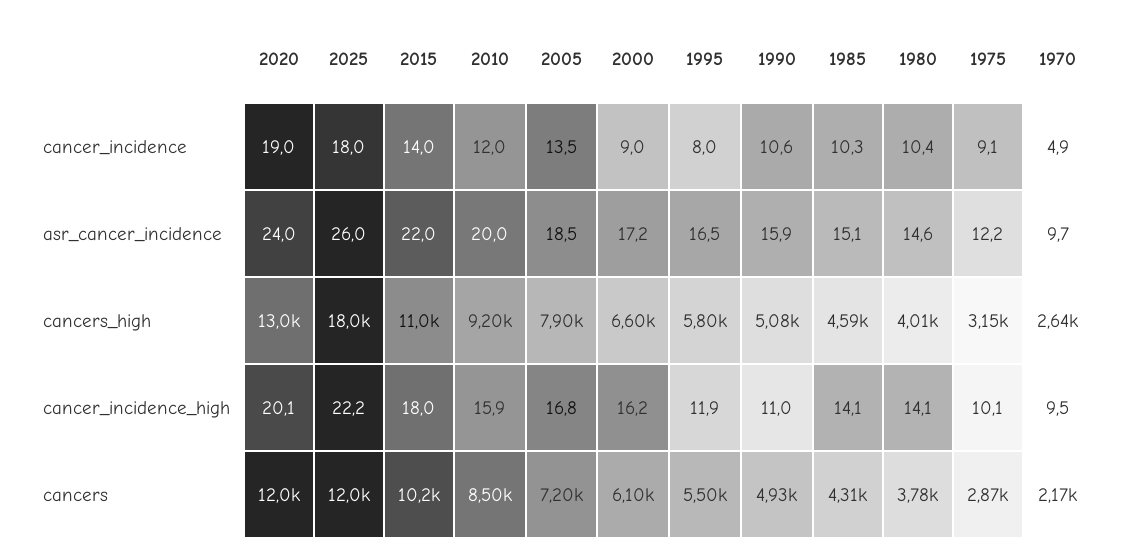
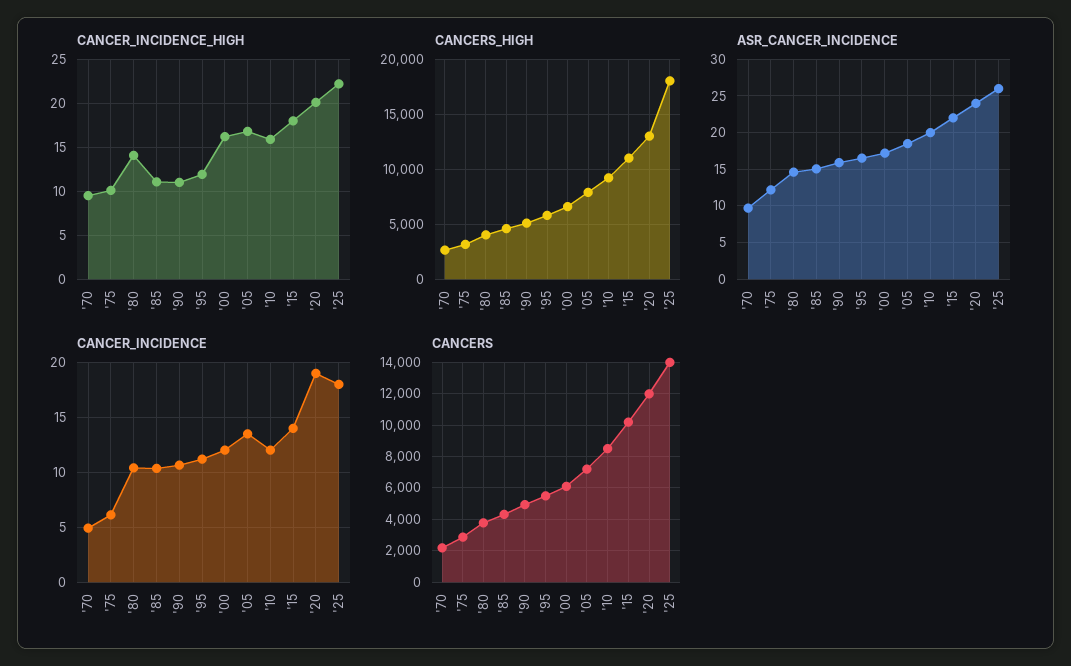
  {
    "cancer_incidence": {
      "2020": 19,
      "2025": 18,
      "2015": 14,
      "2010": 12,
      "2005": 13.5,
-     "2000": 9,
+     "2000": 12,
-     "1995": 8,
+     "1995": 11,
      "1990": 10.6,
      "1985": 10.3,
      "1980": 10.4,
-     "1975": 9.1,
+     "1975": 6,
      "1970": 4.9
    },
    "asr_cancer_incidence": {
      "2020": 24,
      "2025": 26,
      "2015": 22,
      "2010": 20,
      "2005": 18.5,
      "2000": 17.2,
      "1995": 16.5,
      "1990": 15.9,
      "1985": 15.1,
      "1980": 14.6,
      "1975": 12.2,
      "1970": 9.7
    },
    "cancers_high": {
      "2020": 13000,
      "2025": 18000,
      "2015": 11000,
      "2010": 9200,
      "2005": 7900,
      "2000": 6600,
      "1995": 5800,
      "1990": 5080,
      "1985": 4590,
      "1980": 4010,
      "1975": 3150,
      "1970": 2640
    },
    "cancer_incidence_high": {
      "2020": 20.1,
      "2025": 22.2,
      "2015": 18,
      "2010": 15.9,
      "2005": 16.8,
      "2000": 16.2,
      "1995": 11.9,
      "1990": 11,
-     "1985": 14.1,
+     "1985": 11,
      "1980": 14.1,
      "1975": 10.1,
      "1970": 9.5
    },
    "cancers": {
      "2020": 12000,
-     "2025": 12000,
+     "2025": 14000,
      "2015": 10200,
      "2010": 8500,
      "2005": 7200,
      "2000": 6100,
      "1995": 5500,
      "1990": 4930,
      "1985": 4310,
      "1980": 3780,
      "1975": 2870,
      "1970": 2170
    }
  }

